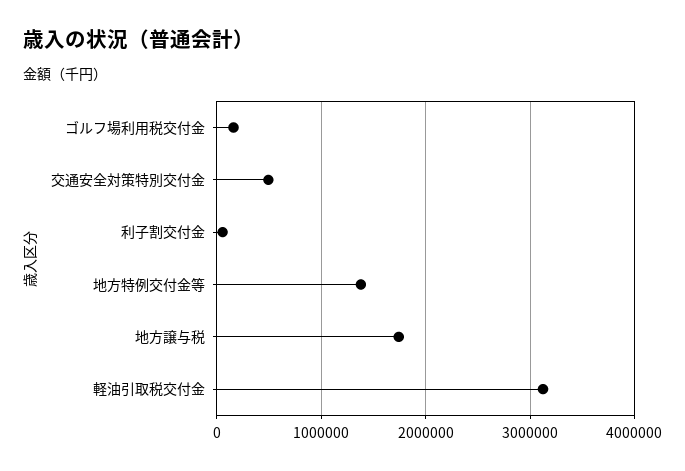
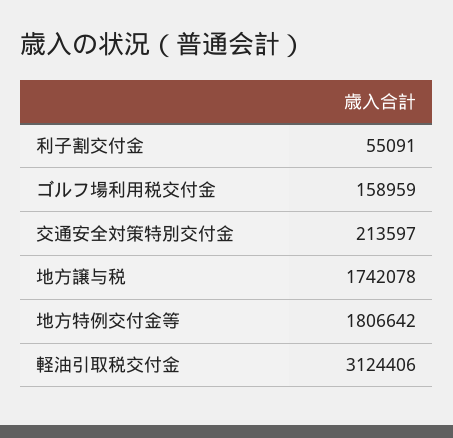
  {
    "ゴルフ場利用税交付金": 158959,
-   "交通安全対策特別交付金": 500000,
+   "交通安全対策特別交付金": 213597,
    "利子割交付金": 55091,
-   "地方特例交付金等": 1400000,
+   "地方特例交付金等": 1806642,
    "地方譲与税": 1742078,
    "軽油引取税交付金": 3124406
  }

